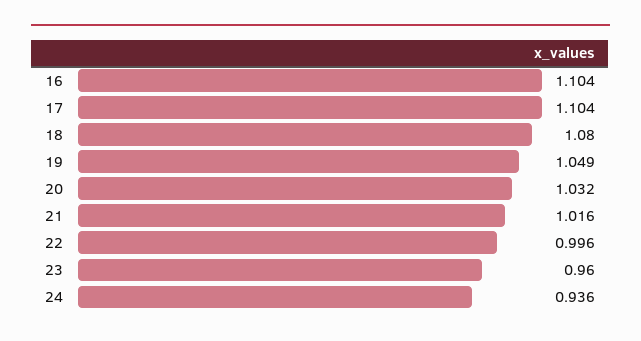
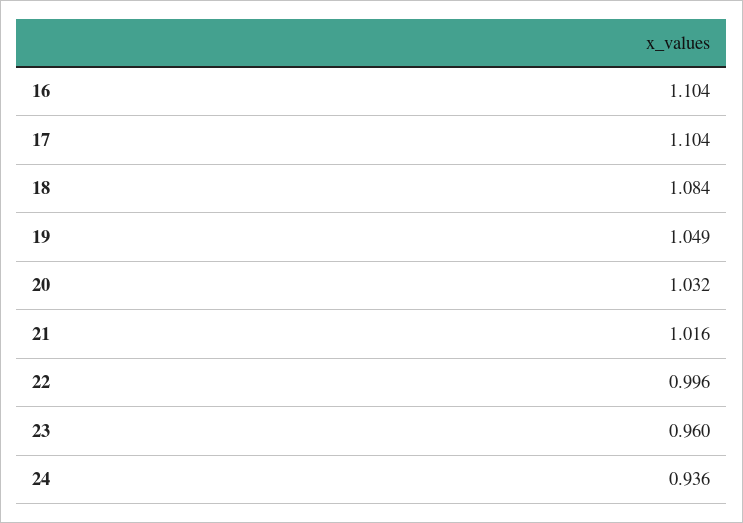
  {
    "16": 1.104,
    "17": 1.104,
-   "18": 1.08,
+   "18": 1.084,
    "19": 1.049,
    "20": 1.032,
    "21": 1.016,
    "22": 0.996,
    "23": 0.96,
    "24": 0.936
  }

